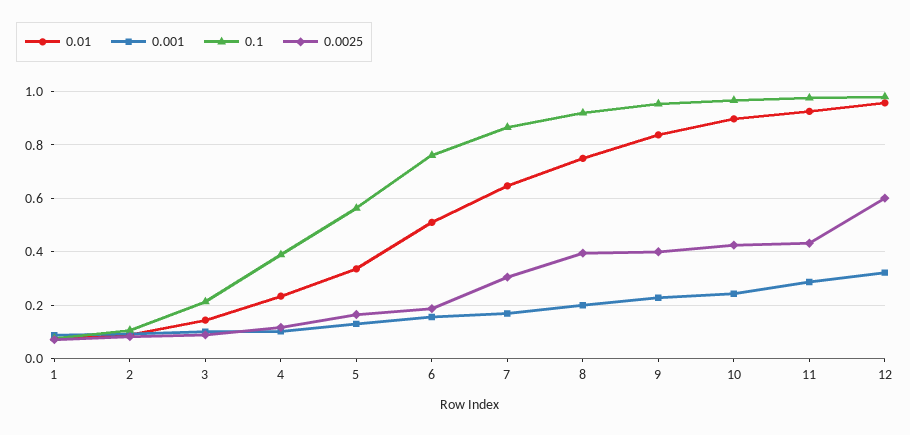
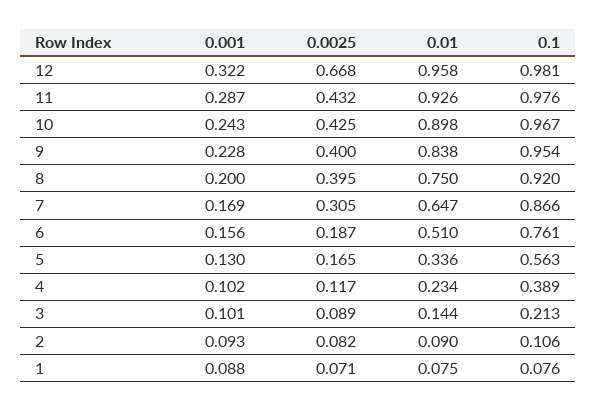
  {
    "0.01": {
      "1": 0.075,
      "2": 0.09,
      "3": 0.144,
      "4": 0.234,
      "5": 0.336,
      "6": 0.51,
      "7": 0.647,
      "8": 0.75,
      "9": 0.838,
      "10": 0.898,
      "11": 0.926,
      "12": 0.958
    },
    "0.001": {
      "1": 0.088,
      "2": 0.093,
      "3": 0.101,
      "4": 0.102,
      "5": 0.13,
      "6": 0.156,
      "7": 0.169,
      "8": 0.2,
      "9": 0.228,
      "10": 0.243,
      "11": 0.287,
      "12": 0.322
    },
    "0.1": {
      "1": 0.076,
      "2": 0.106,
      "3": 0.213,
      "4": 0.389,
      "5": 0.563,
      "6": 0.761,
      "7": 0.866,
      "8": 0.92,
      "9": 0.954,
      "10": 0.967,
      "11": 0.976,
      "12": 0.981
    },
    "0.0025": {
      "1": 0.071,
      "2": 0.082,
      "3": 0.089,
      "4": 0.117,
      "5": 0.165,
      "6": 0.187,
      "7": 0.305,
      "8": 0.395,
      "9": 0.4,
      "10": 0.425,
      "11": 0.432,
-     "12": 0.6
+     "12": 0.668
    }
  }

